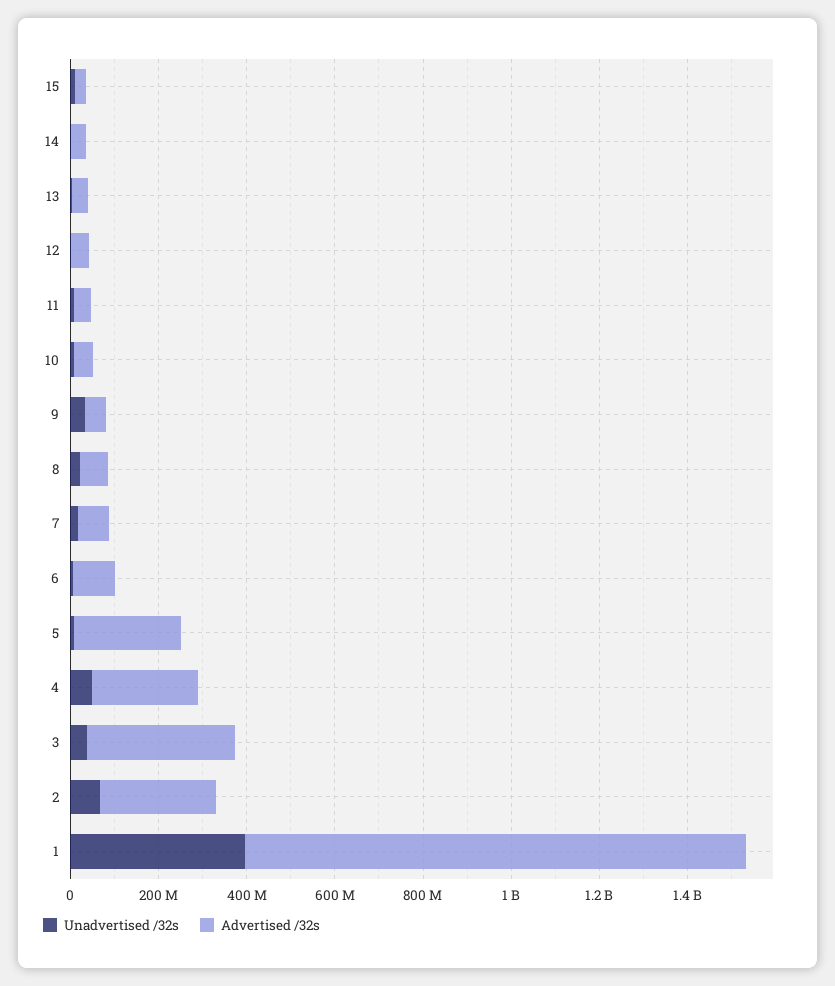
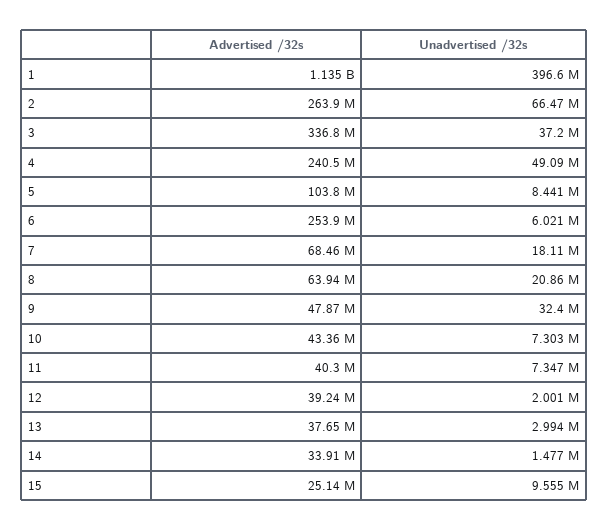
  {
    "Unadvertised /32s": {
      "15": 9555000,
      "14": 1477000,
      "13": 2994000,
      "12": 2001000,
      "11": 7347000,
      "10": 7303000,
      "9": 32400000,
      "8": 20860000,
      "7": 18110000,
      "6": 6021000,
      "5": 8441000,
      "4": 49090000,
      "3": 37200000,
      "2": 66470000,
      "1": 396600000
    },
    "Advertised /32s": {
      "15": 25140000,
      "14": 33910000,
      "13": 37650000,
      "12": 39240000,
      "11": 40300000,
      "10": 43360000,
      "9": 47870000,
      "8": 63940000,
      "7": 68460000,
-     "6": 100000000,
+     "6": 253900000,
-     "5": 250000000,
+     "5": 103800000,
      "4": 240500000,
      "3": 336800000,
      "2": 263900000,
      "1": 1135000000
    }
  }

